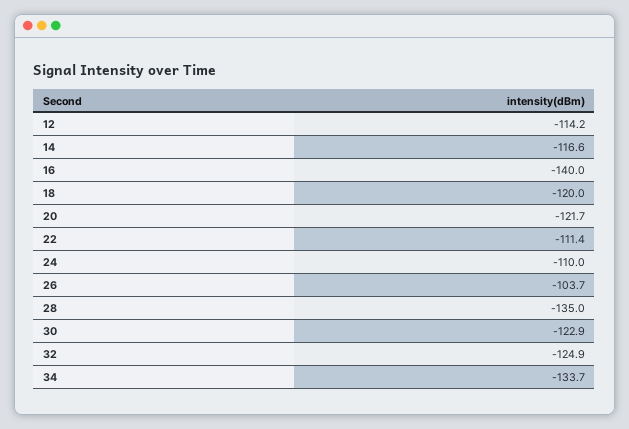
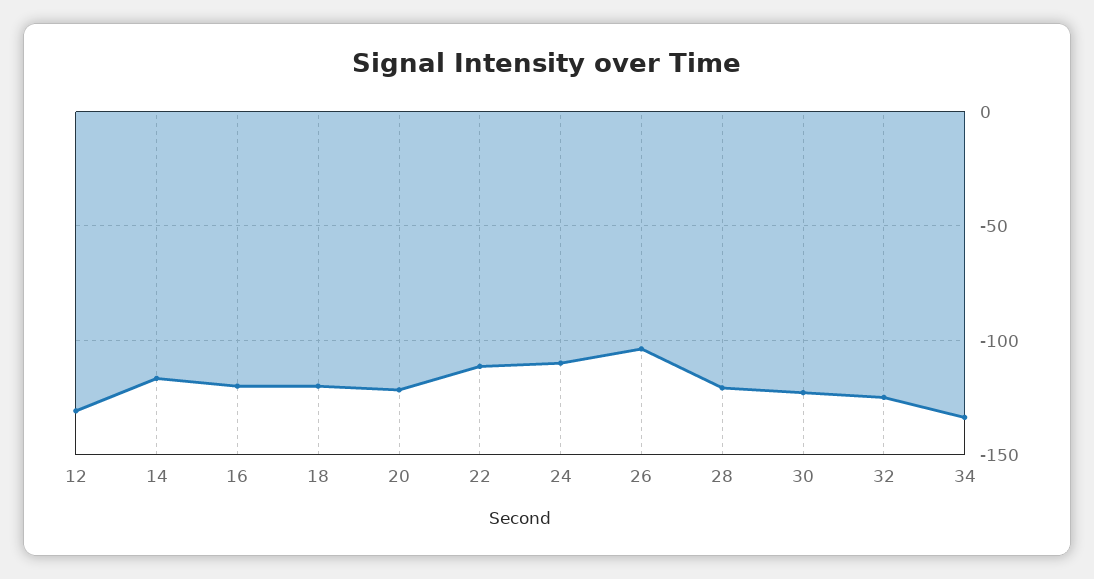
  {
-   "12": -114.2,
+   "12": -130,
    "14": -116.6,
-   "16": -140,
+   "16": -120,
    "18": -120,
    "20": -121.7,
    "22": -111.4,
    "24": -110,
    "26": -103.7,
-   "28": -135,
+   "28": -120,
    "30": -122.9,
    "32": -124.9,
    "34": -133.7
  }

